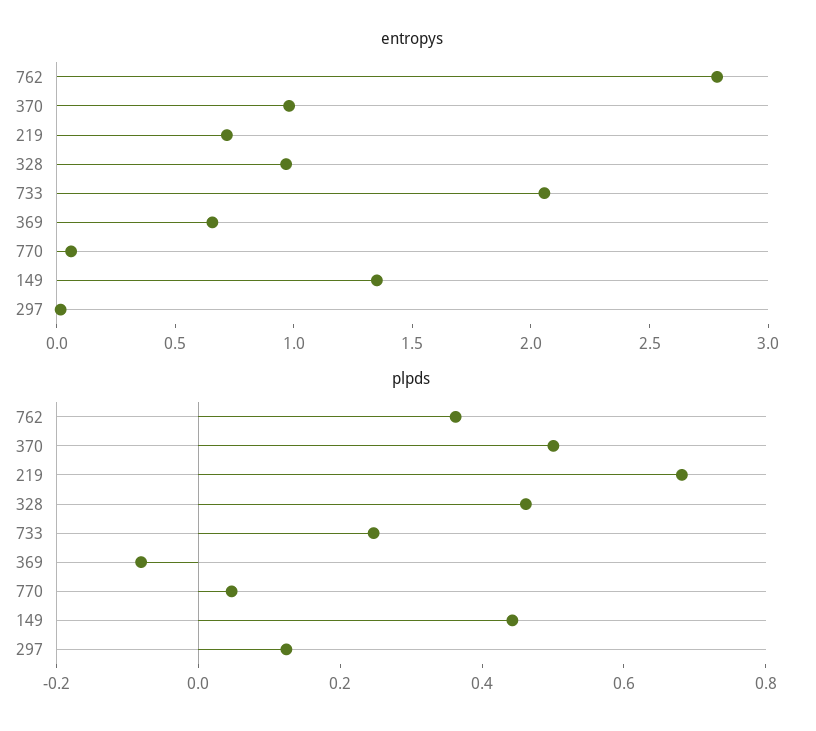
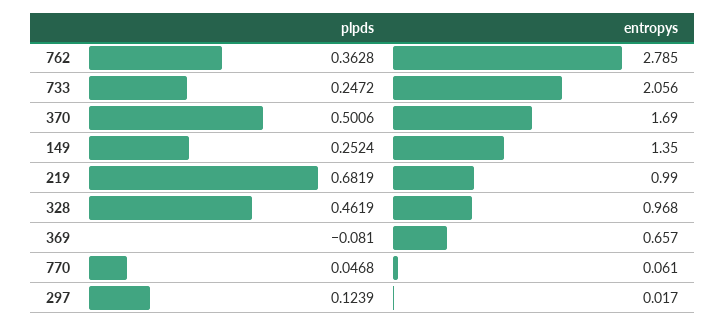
  {
    "entropys": {
      "762": 2.785,
-     "370": 1,
+     "370": 1.69,
-     "219": 0.7,
+     "219": 0.99,
      "328": 0.968,
      "733": 2.056,
      "369": 0.657,
      "770": 0.061,
      "149": 1.35,
      "297": 0.017
    },
    "plpds": {
      "762": 0.3628,
      "370": 0.5006,
      "219": 0.6819,
      "328": 0.4619,
      "733": 0.2472,
      "369": -0.081,
      "770": 0.0468,
-     "149": 0.45,
+     "149": 0.2524,
      "297": 0.1239
    }
  }

